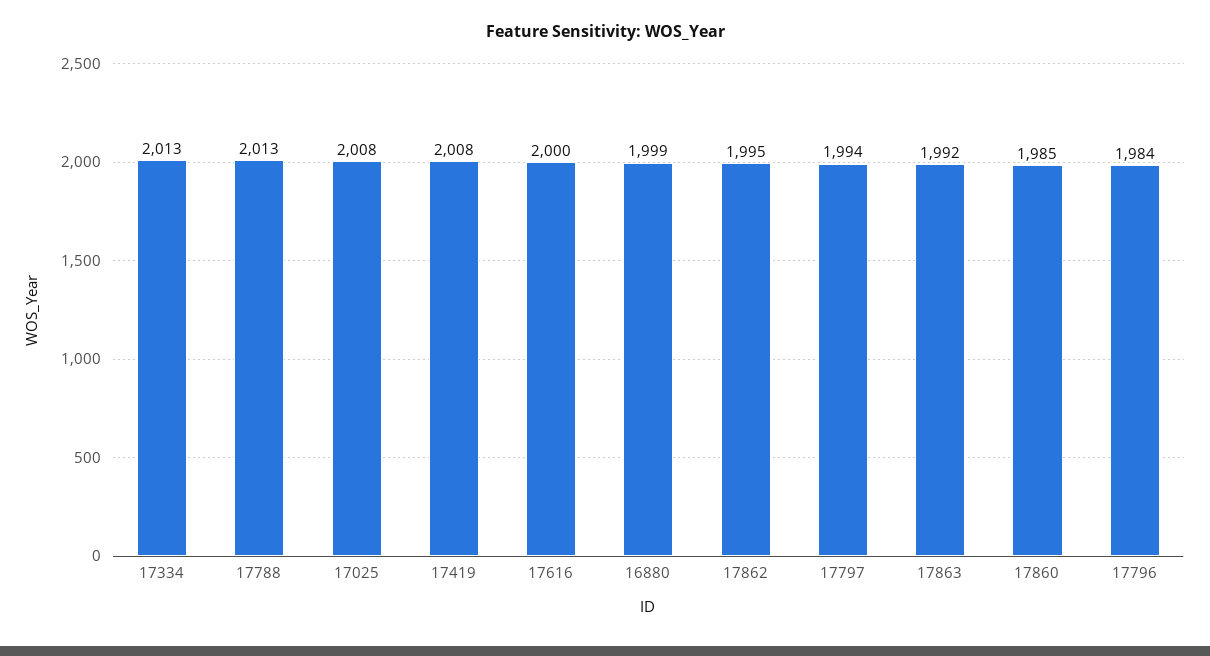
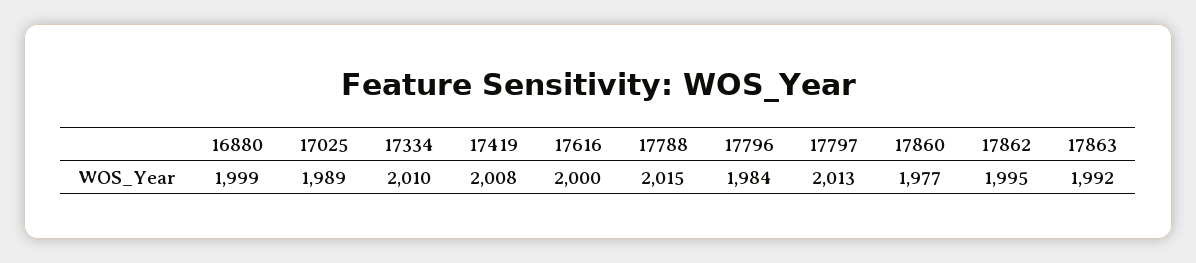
  {
-   "17334": 2013,
+   "17334": 2010,
-   "17788": 2013,
+   "17788": 2015,
-   "17025": 2008,
+   "17025": 1989,
    "17419": 2008,
    "17616": 2000,
    "16880": 1999,
    "17862": 1995,
-   "17797": 1994,
+   "17797": 2013,
    "17863": 1992,
-   "17860": 1985,
+   "17860": 1977,
    "17796": 1984
  }

